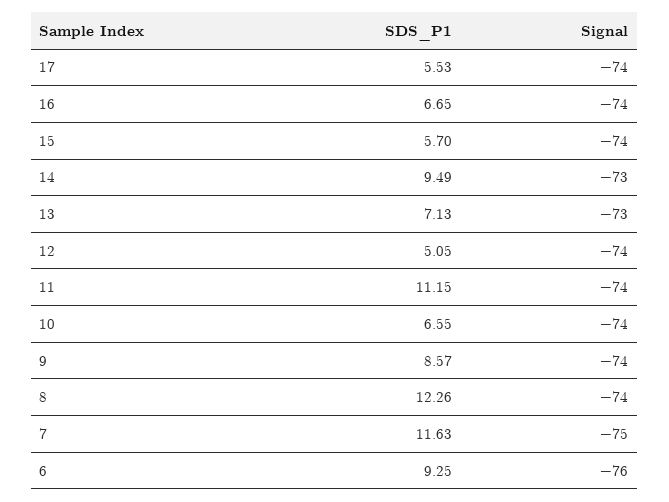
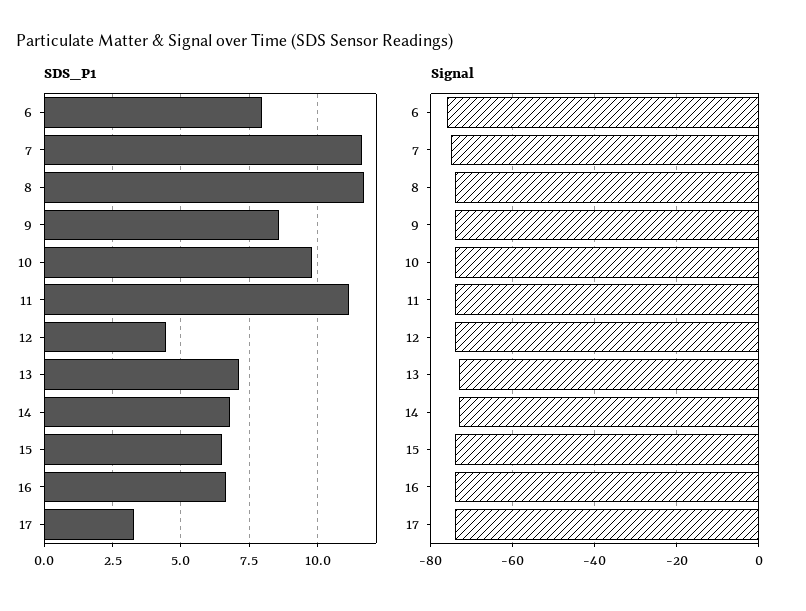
  {
    "SDS_P1": {
-     "17": 5.53,
+     "17": 3.25,
      "16": 6.65,
-     "15": 5.7,
+     "15": 6.5,
-     "14": 9.49,
+     "14": 6.75,
      "13": 7.13,
-     "12": 5.05,
+     "12": 4.5,
      "11": 11.15,
-     "10": 6.55,
+     "10": 9.75,
      "9": 8.57,
-     "8": 12.26,
+     "8": 11.75,
      "7": 11.63,
-     "6": 9.25
+     "6": 8
    },
    "Signal": {
      "17": -74,
      "16": -74,
      "15": -74,
      "14": -73,
      "13": -73,
      "12": -74,
      "11": -74,
      "10": -74,
      "9": -74,
      "8": -74,
      "7": -75,
      "6": -76
    }
  }

